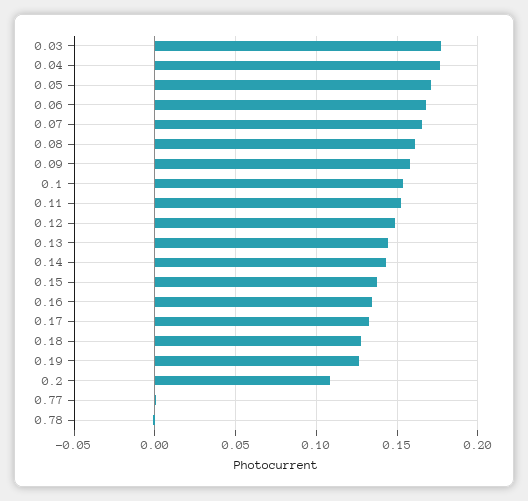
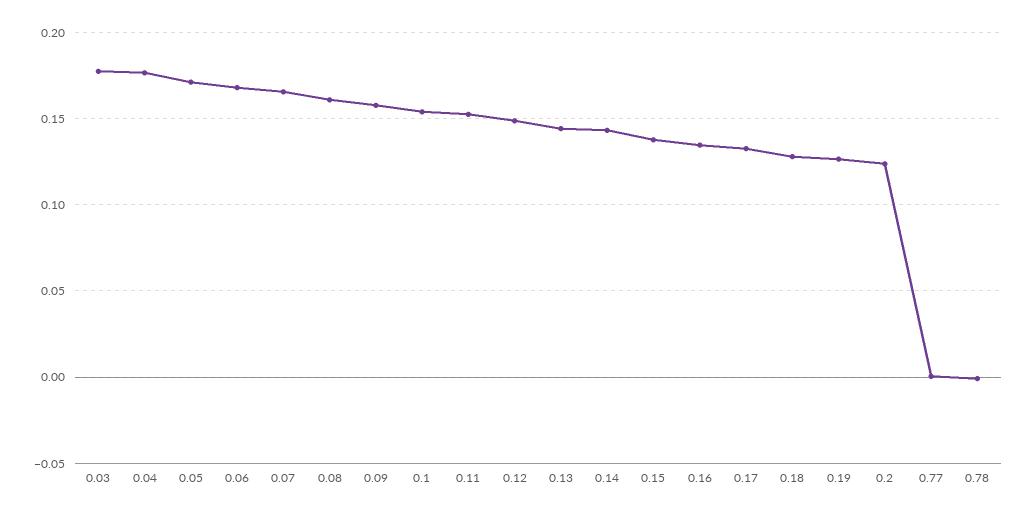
  {
    "0.03": 0.175,
    "0.04": 0.175,
    "0.05": 0.17,
    "0.06": 0.17,
    "0.07": 0.165,
    "0.08": 0.16,
    "0.09": 0.16,
    "0.1": 0.155,
    "0.11": 0.15,
    "0.12": 0.15,
    "0.13": 0.145,
    "0.14": 0.145,
    "0.15": 0.14,
    "0.16": 0.135,
    "0.17": 0.135,
    "0.18": 0.13,
    "0.19": 0.125,
-   "0.2": 0.11,
+   "0.2": 0.125,
    "0.77": 0,
    "0.78": 0
  }

